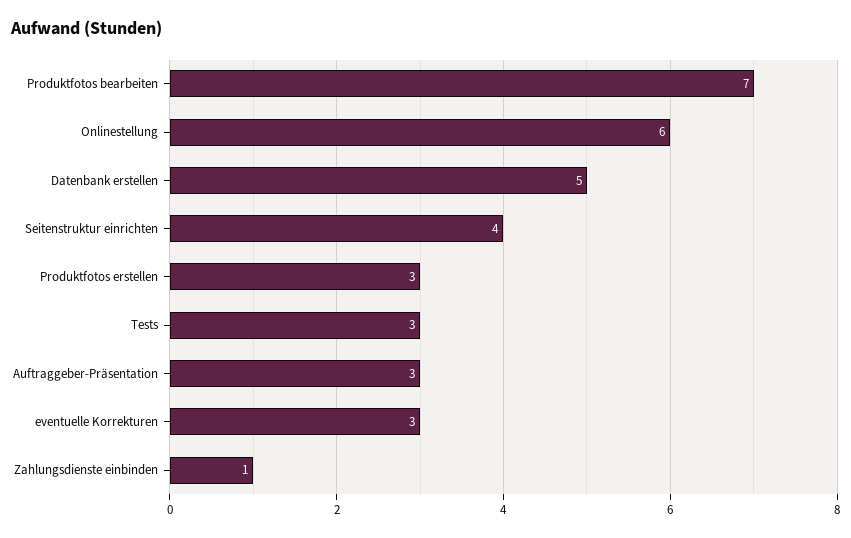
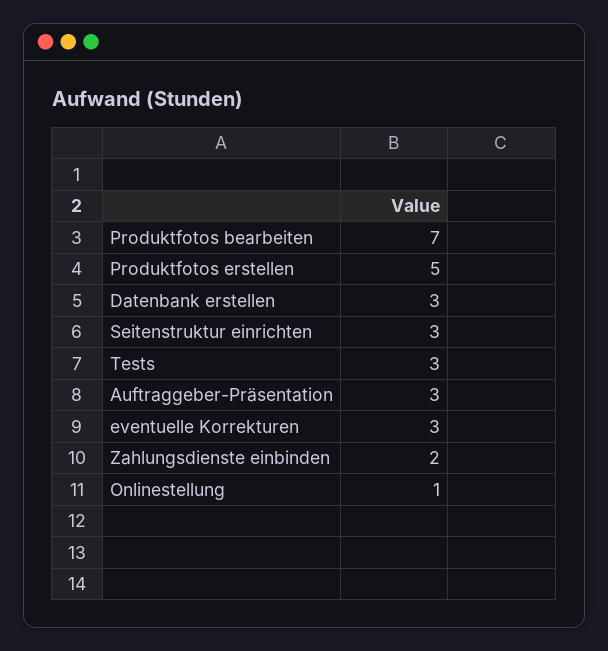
  {
    "Produktfotos bearbeiten": 7,
-   "Onlinestellung": 6,
+   "Onlinestellung": 1,
-   "Datenbank erstellen": 5,
+   "Datenbank erstellen": 3,
-   "Seitenstruktur einrichten": 4,
+   "Seitenstruktur einrichten": 3,
-   "Produktfotos erstellen": 3,
+   "Produktfotos erstellen": 5,
    "Tests": 3,
    "Auftraggeber-Präsentation": 3,
    "eventuelle Korrekturen": 3,
-   "Zahlungsdienste einbinden": 1
+   "Zahlungsdienste einbinden": 2
  }

